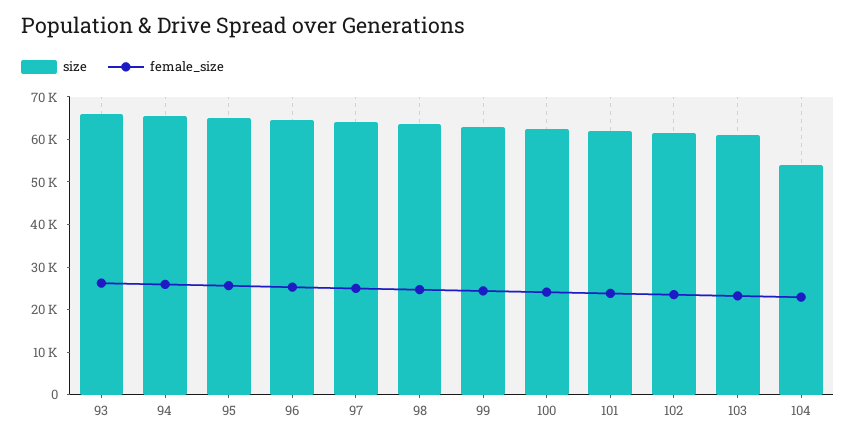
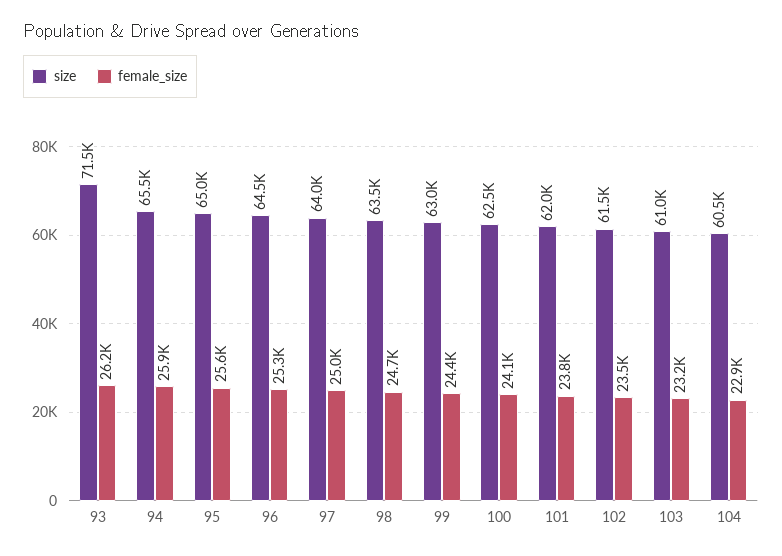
  {
    "size": {
-     "93": 66000,
+     "93": 71500,
      "94": 65500,
      "95": 65000,
      "96": 64500,
      "97": 64000,
      "98": 63500,
      "99": 63000,
      "100": 62500,
      "101": 62000,
      "102": 61500,
      "103": 61000,
-     "104": 54000
+     "104": 60500
    },
    "female_size": {
      "93": 26200,
      "94": 25900,
      "95": 25600,
      "96": 25300,
      "97": 25000,
      "98": 24700,
      "99": 24400,
      "100": 24100,
      "101": 23800,
      "102": 23500,
      "103": 23200,
      "104": 22900
    }
  }

